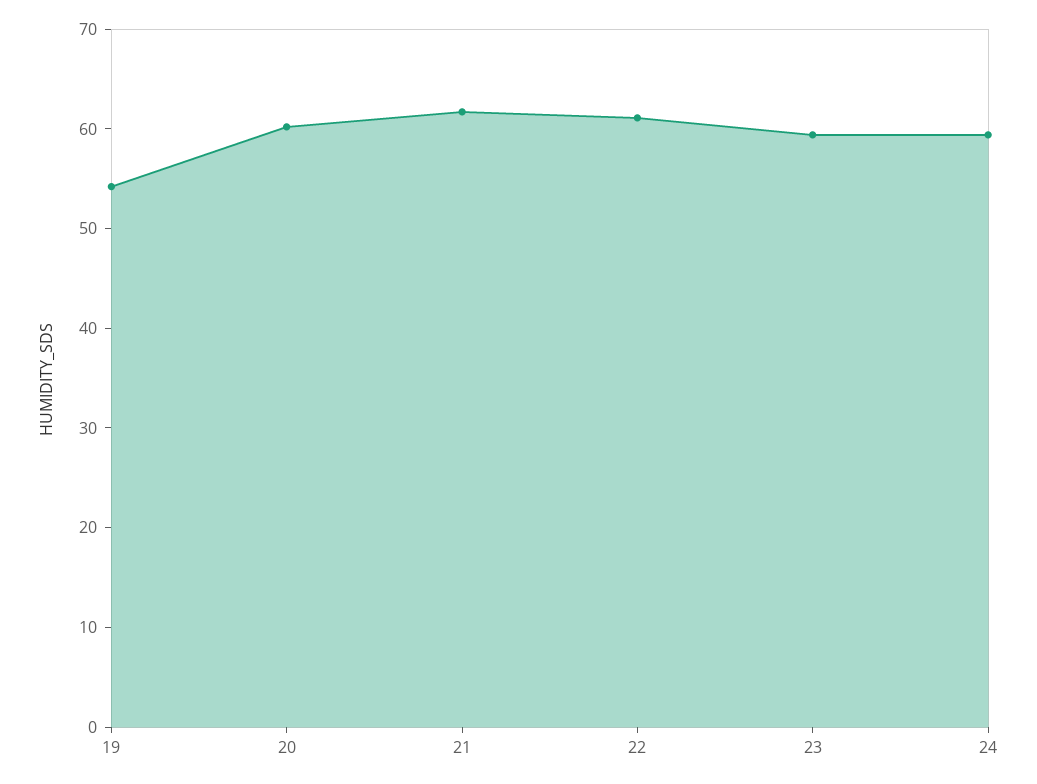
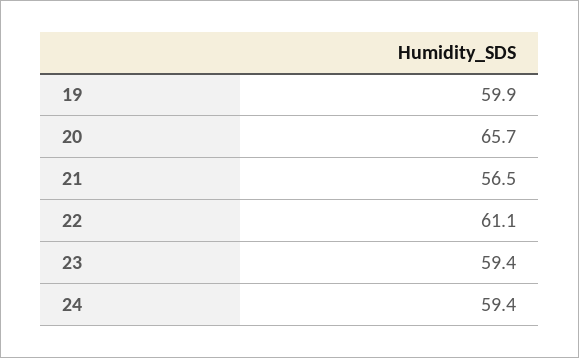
  {
-   "19": 54,
+   "19": 59.9,
-   "20": 60,
+   "20": 65.7,
-   "21": 62,
+   "21": 56.5,
    "22": 61.1,
    "23": 59.4,
    "24": 59.4
  }

